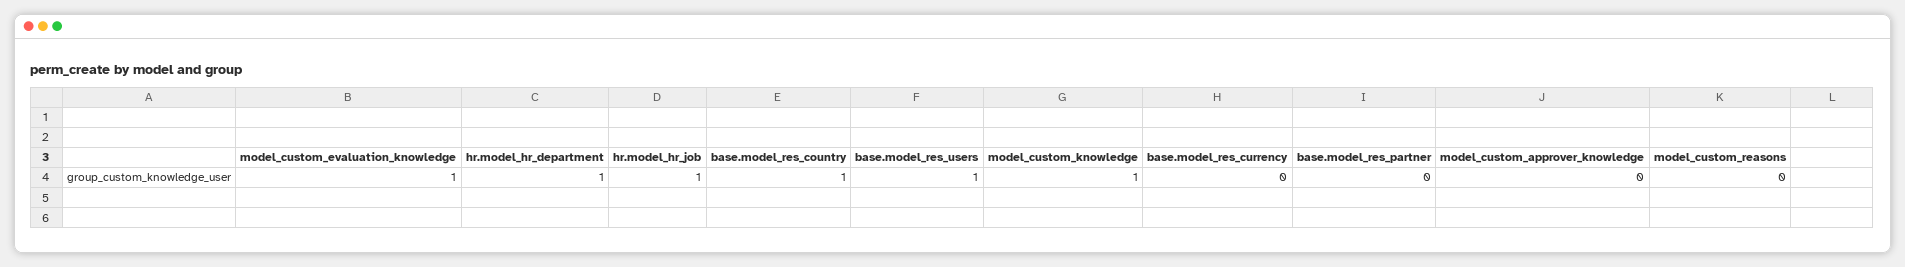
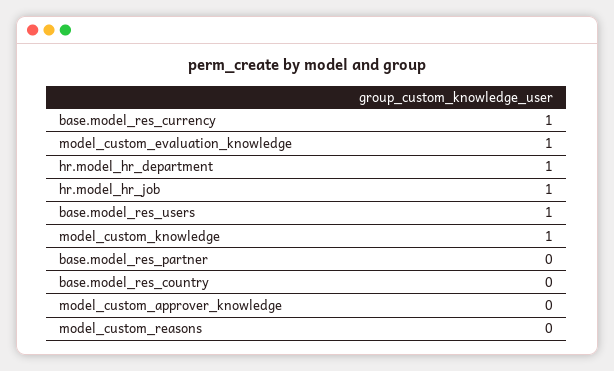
  {
    "model_custom_evaluation_knowledge": 1,
    "hr.model_hr_department": 1,
    "hr.model_hr_job": 1,
-   "base.model_res_country": 1,
+   "base.model_res_country": 0,
    "base.model_res_users": 1,
    "model_custom_knowledge": 1,
-   "base.model_res_currency": 0,
+   "base.model_res_currency": 1,
    "base.model_res_partner": 0,
    "model_custom_approver_knowledge": 0,
    "model_custom_reasons": 0
  }

